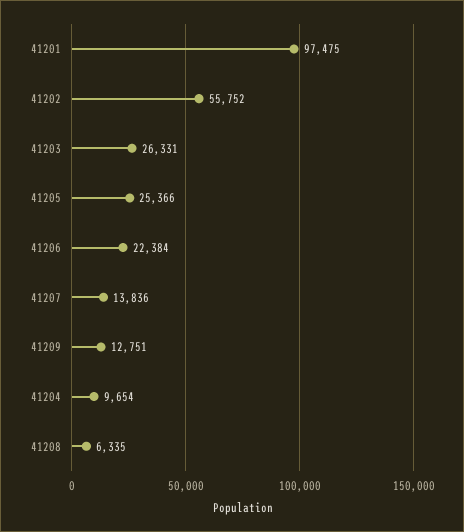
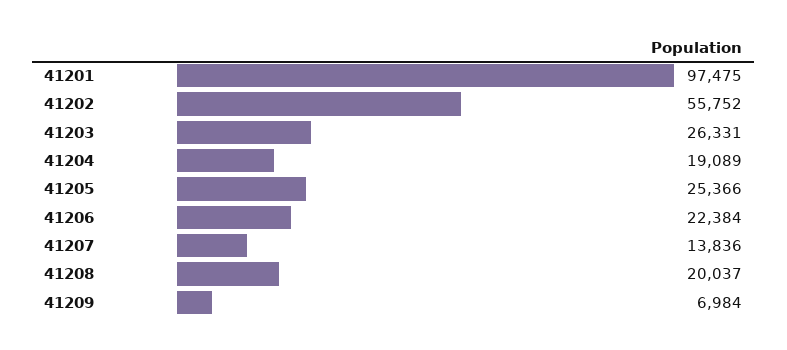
  {
    "41201": 97475,
    "41202": 55752,
    "41203": 26331,
    "41205": 25366,
    "41206": 22384,
    "41207": 13836,
-   "41209": 12751,
+   "41209": 6984,
-   "41204": 9654,
+   "41204": 19089,
-   "41208": 6335
+   "41208": 20037
  }

